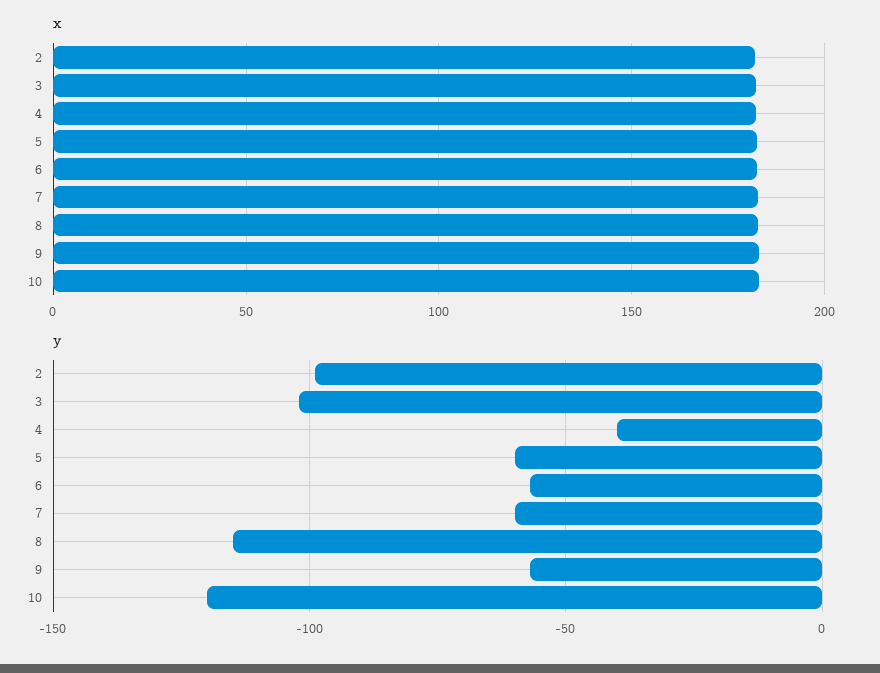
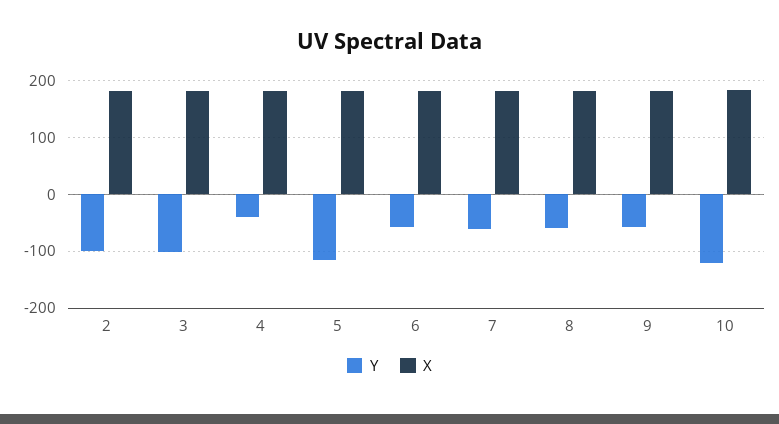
  {
    "x": {
      "2": 180,
      "3": 180,
      "4": 180,
      "5": 180,
      "6": 185,
      "7": 185,
      "8": 185,
      "9": 185,
      "10": 185
    },
    "y": {
      "2": -100,
      "3": -100,
      "4": -40,
-     "5": -60,
+     "5": -120,
      "6": -55,
      "7": -60,
-     "8": -115,
+     "8": -60,
      "9": -55,
      "10": -120
    }
  }

